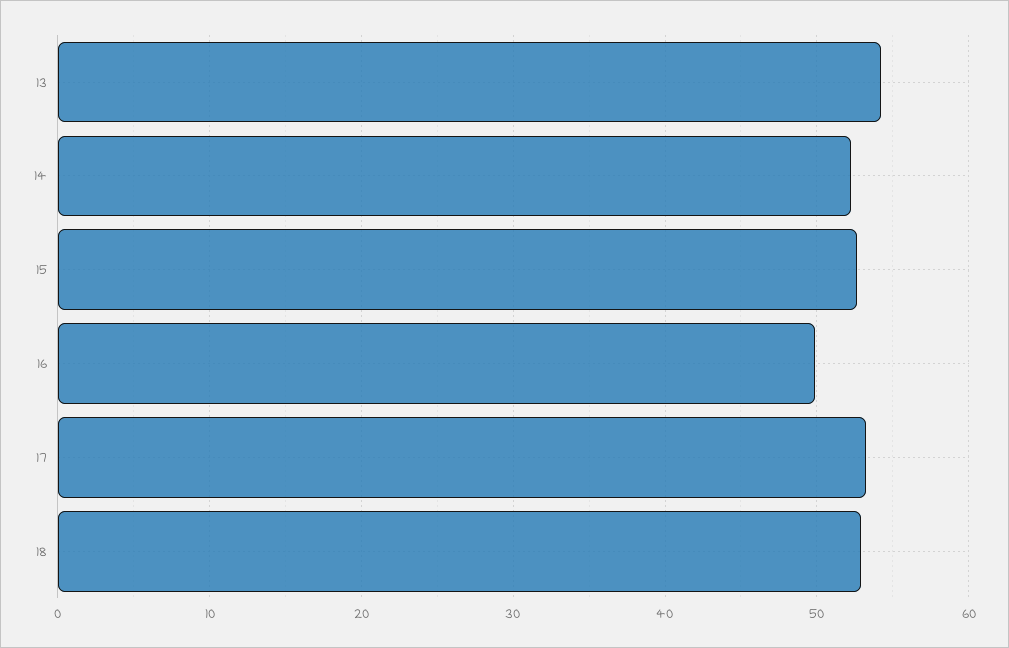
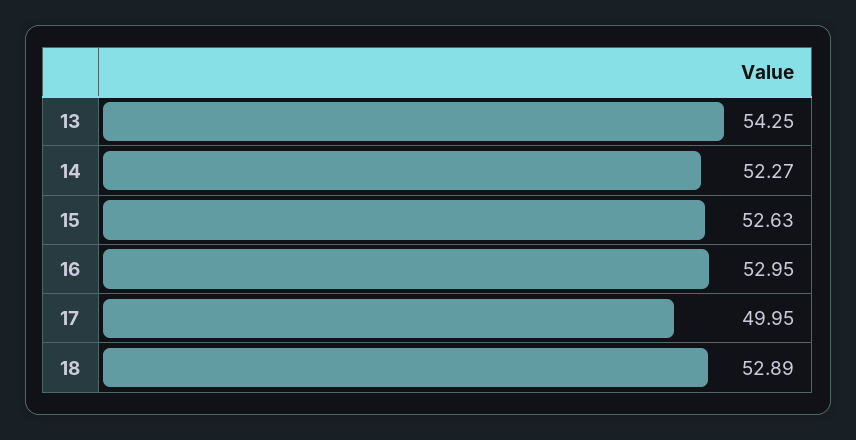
  {
    "13": 54.25,
    "14": 52.27,
    "15": 52.63,
-   "16": 50,
+   "16": 52.95,
-   "17": 53,
+   "17": 49.95,
    "18": 52.89
  }

